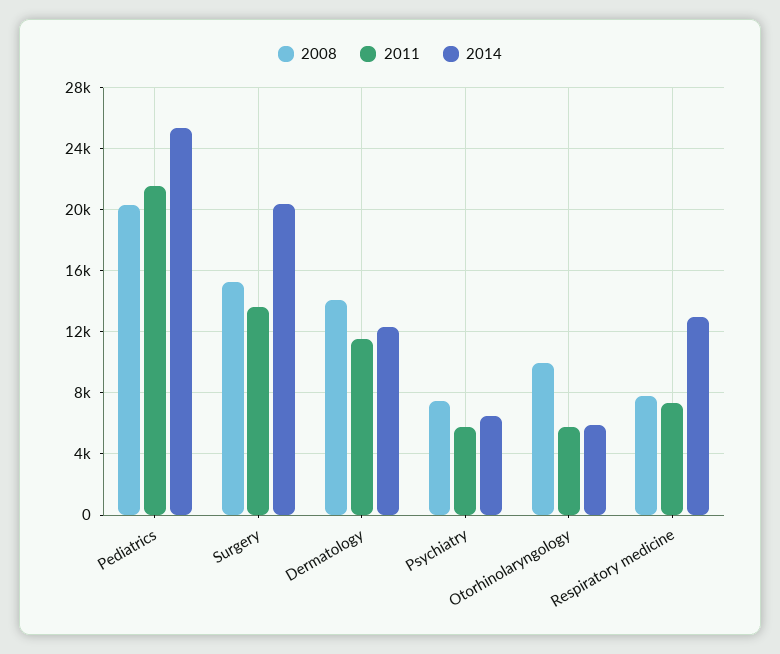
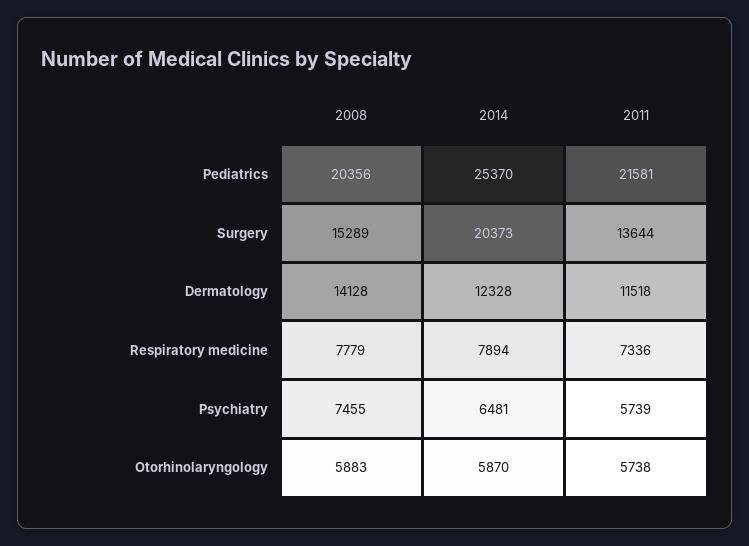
  {
    "2008": {
      "Pediatrics": 20356,
      "Surgery": 15289,
      "Dermatology": 14128,
      "Psychiatry": 7455,
-     "Otorhinolaryngology": 10000,
+     "Otorhinolaryngology": 5883,
      "Respiratory medicine": 7779
    },
    "2011": {
      "Pediatrics": 21581,
      "Surgery": 13644,
      "Dermatology": 11518,
      "Psychiatry": 5739,
      "Otorhinolaryngology": 5738,
      "Respiratory medicine": 7336
    },
    "2014": {
      "Pediatrics": 25370,
      "Surgery": 20373,
      "Dermatology": 12328,
      "Psychiatry": 6481,
      "Otorhinolaryngology": 5870,
-     "Respiratory medicine": 13000
+     "Respiratory medicine": 7894
    }
  }

